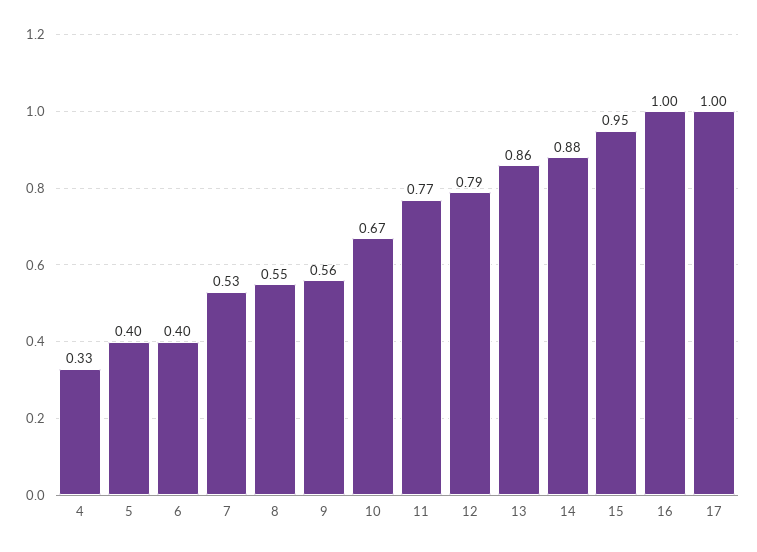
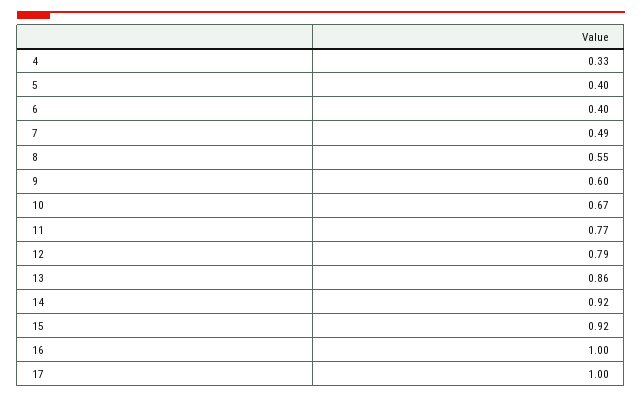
  {
    "4": 0.33,
    "5": 0.4,
    "6": 0.4,
-   "7": 0.53,
+   "7": 0.49,
    "8": 0.55,
-   "9": 0.56,
+   "9": 0.6,
    "10": 0.67,
    "11": 0.77,
    "12": 0.79,
    "13": 0.86,
-   "14": 0.88,
+   "14": 0.92,
-   "15": 0.95,
+   "15": 0.92,
    "16": 1,
    "17": 1
  }

